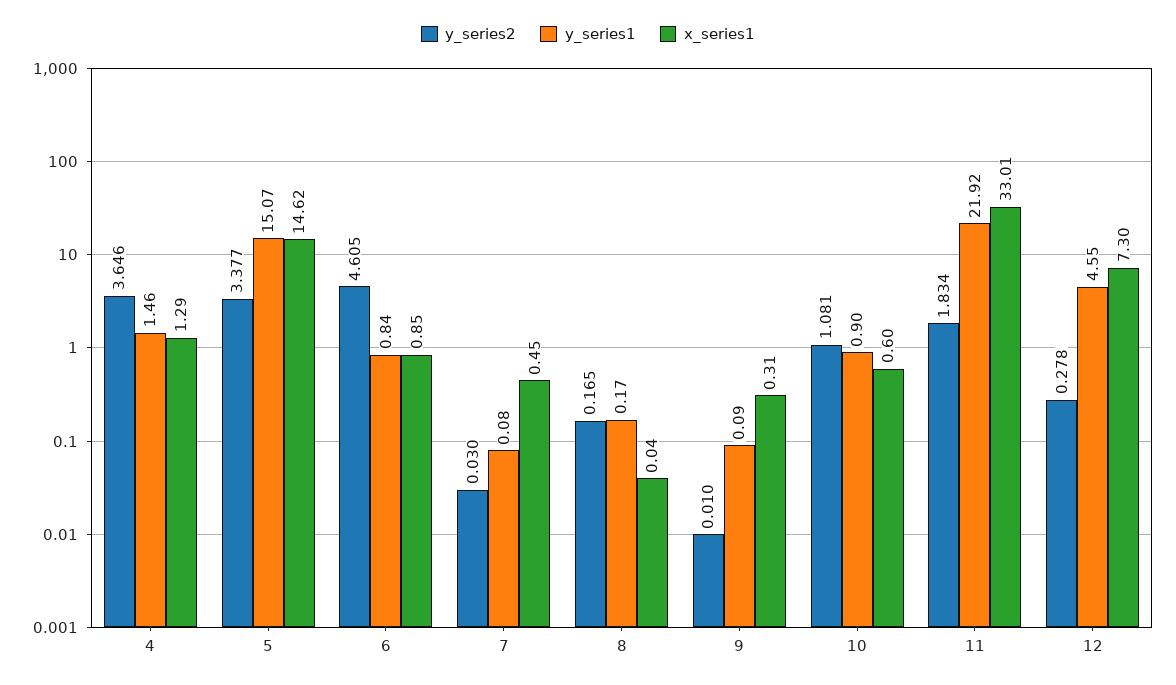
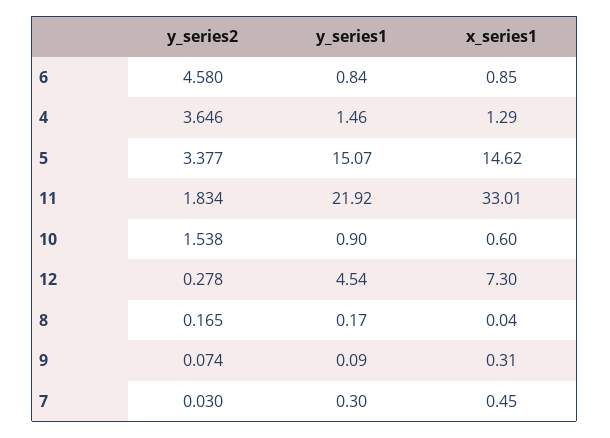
  {
    "y_series2": {
      "4": 3.646,
      "5": 3.377,
-     "6": 4.605,
+     "6": 4.58,
      "7": 0.03,
      "8": 0.165,
-     "9": 0.01,
+     "9": 0.074,
-     "10": 1.081,
+     "10": 1.538,
      "11": 1.834,
      "12": 0.278
    },
    "y_series1": {
      "4": 1.46,
      "5": 15.07,
      "6": 0.84,
-     "7": 0.08,
+     "7": 0.3,
      "8": 0.17,
      "9": 0.09,
      "10": 0.9,
      "11": 21.92,
-     "12": 4.55
+     "12": 4.54
    },
    "x_series1": {
      "4": 1.29,
      "5": 14.62,
      "6": 0.85,
      "7": 0.45,
      "8": 0.04,
      "9": 0.31,
      "10": 0.6,
      "11": 33.01,
      "12": 7.3
    }
  }

